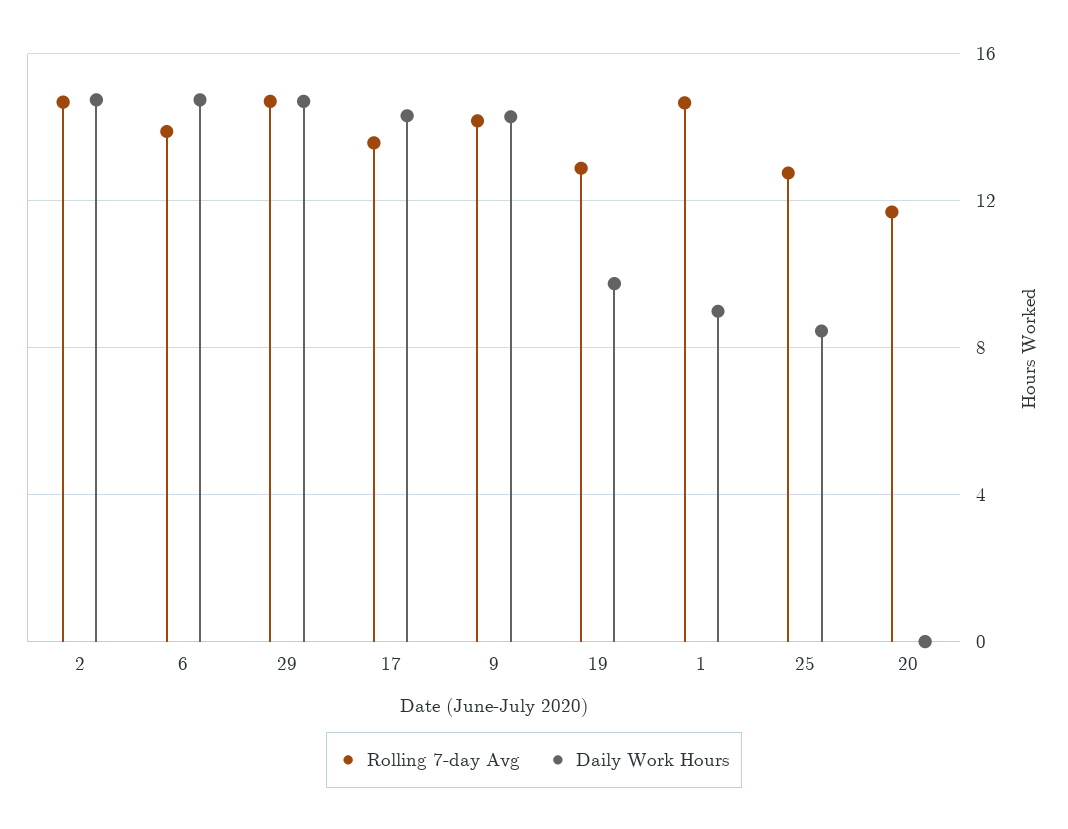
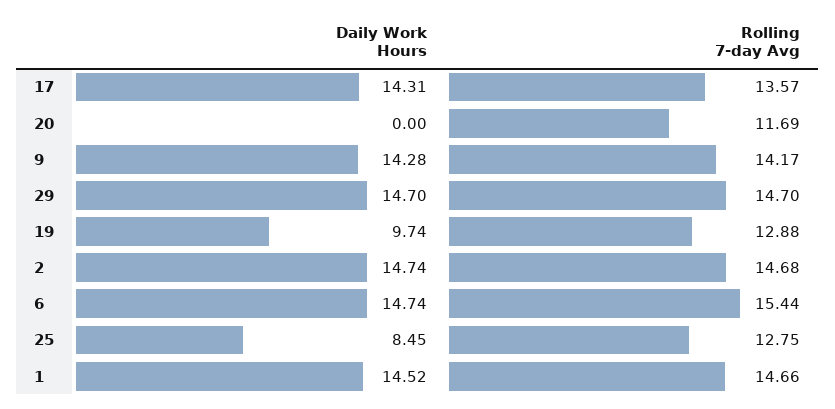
  {
    "Rolling 7-day Avg": {
      "2": 14.68,
-     "6": 14,
+     "6": 15.44,
      "29": 14.7,
      "17": 13.57,
      "9": 14.17,
      "19": 12.88,
      "1": 14.66,
      "25": 12.75,
      "20": 11.69
    },
    "Daily Work Hours": {
      "2": 14.74,
      "6": 14.74,
      "29": 14.7,
      "17": 14.31,
      "9": 14.28,
      "19": 9.74,
-     "1": 9,
+     "1": 14.52,
      "25": 8.45,
      "20": 0
    }
  }

